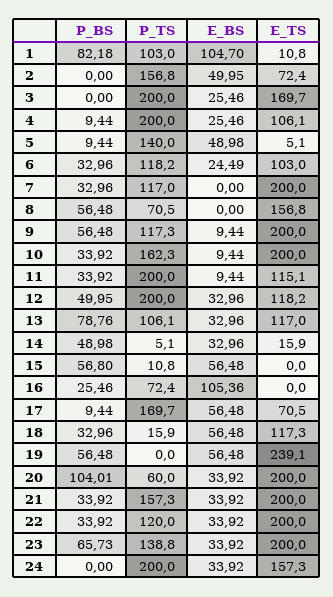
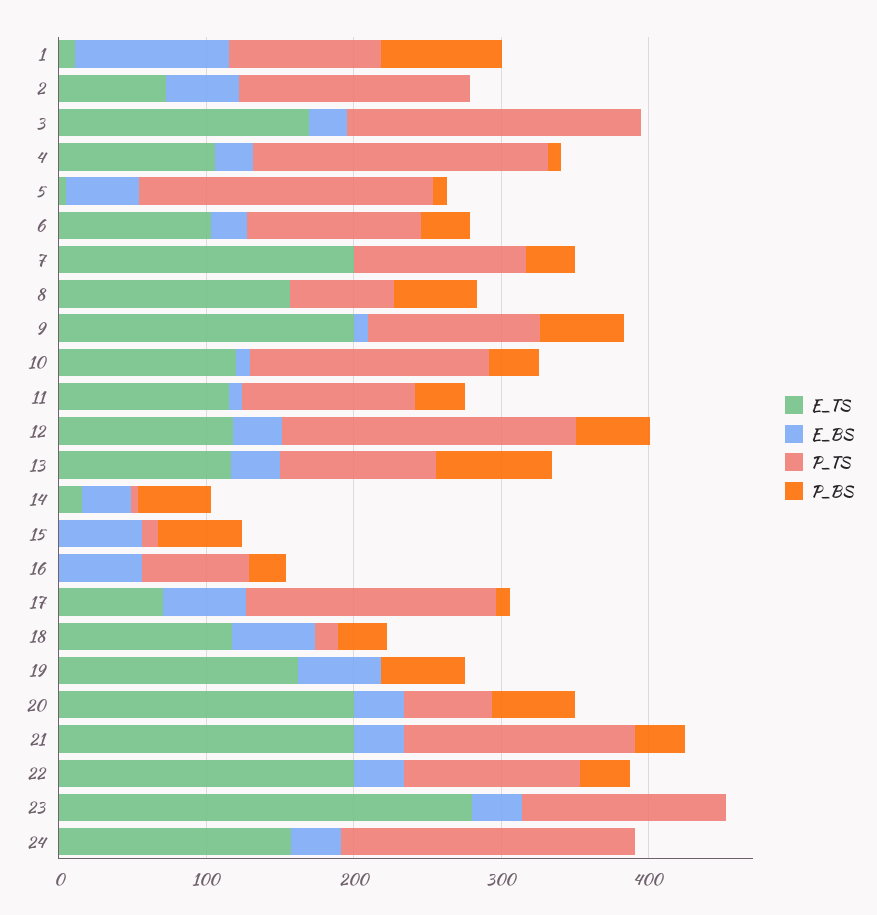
  {
    "P_BS": {
      "1": 82.18,
      "2": 0,
      "3": 0,
      "4": 9.44,
      "5": 9.44,
      "6": 32.96,
      "7": 32.96,
      "8": 56.48,
      "9": 56.48,
      "10": 33.92,
      "11": 33.92,
      "12": 49.95,
      "13": 78.76,
      "14": 48.98,
      "15": 56.8,
      "16": 25.46,
      "17": 9.44,
      "18": 32.96,
      "19": 56.48,
-     "20": 104.01,
+     "20": 60,
      "21": 33.92,
      "22": 33.92,
-     "23": 65.73,
+     "23": 0,
      "24": 0
    },
    "P_TS": {
      "1": 103,
      "2": 156.8,
      "3": 200,
      "4": 200,
-     "5": 140,
+     "5": 200,
      "6": 118.2,
      "7": 117,
      "8": 70.5,
      "9": 117.3,
      "10": 162.3,
-     "11": 200,
+     "11": 120,
      "12": 200,
      "13": 106.1,
      "14": 5.1,
      "15": 10.8,
      "16": 72.4,
      "17": 169.7,
      "18": 15.9,
      "19": 0,
      "20": 60,
      "21": 157.3,
      "22": 120,
      "23": 138.8,
      "24": 200
    },
    "E_BS": {
      "1": 104.7,
      "2": 49.95,
      "3": 25.46,
      "4": 25.46,
      "5": 48.98,
      "6": 24.49,
      "7": 0,
      "8": 0,
      "9": 9.44,
      "10": 9.44,
      "11": 9.44,
      "12": 32.96,
      "13": 32.96,
      "14": 32.96,
      "15": 56.48,
-     "16": 105.36,
+     "16": 60,
      "17": 56.48,
      "18": 56.48,
      "19": 56.48,
      "20": 33.92,
      "21": 33.92,
      "22": 33.92,
      "23": 33.92,
      "24": 33.92
    },
    "E_TS": {
      "1": 10.8,
      "2": 72.4,
      "3": 169.7,
      "4": 106.1,
      "5": 5.1,
      "6": 103,
      "7": 200,
      "8": 156.8,
      "9": 200,
-     "10": 200,
+     "10": 120,
      "11": 115.1,
      "12": 118.2,
      "13": 117,
      "14": 15.9,
      "15": 0,
      "16": 0,
      "17": 70.5,
      "18": 117.3,
-     "19": 239.1,
+     "19": 160,
      "20": 200,
      "21": 200,
      "22": 200,
-     "23": 200,
+     "23": 280,
      "24": 157.3
    }
  }

